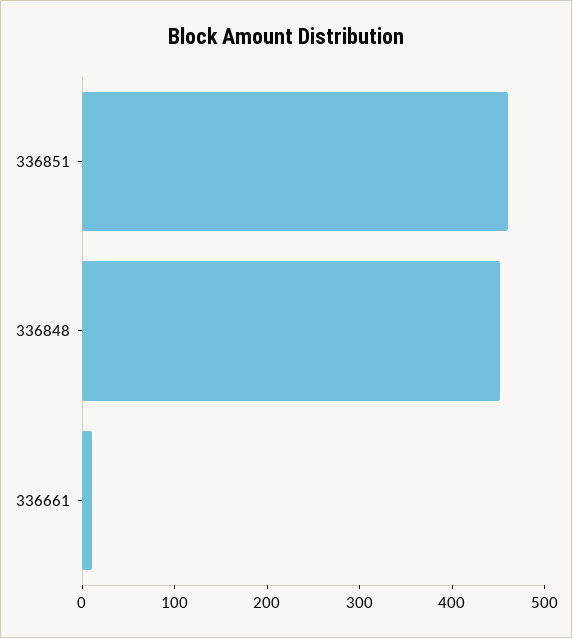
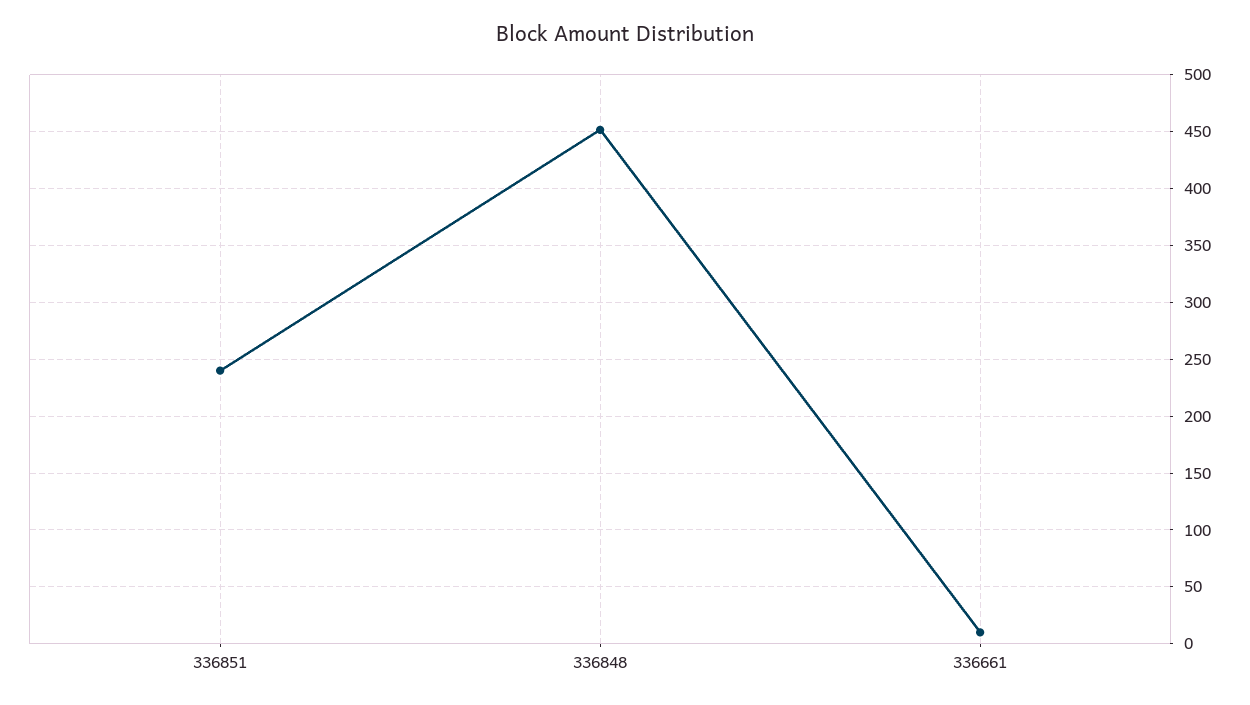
  {
-   "336851": 460,
+   "336851": 240,
    "336848": 450,
    "336661": 10
  }

